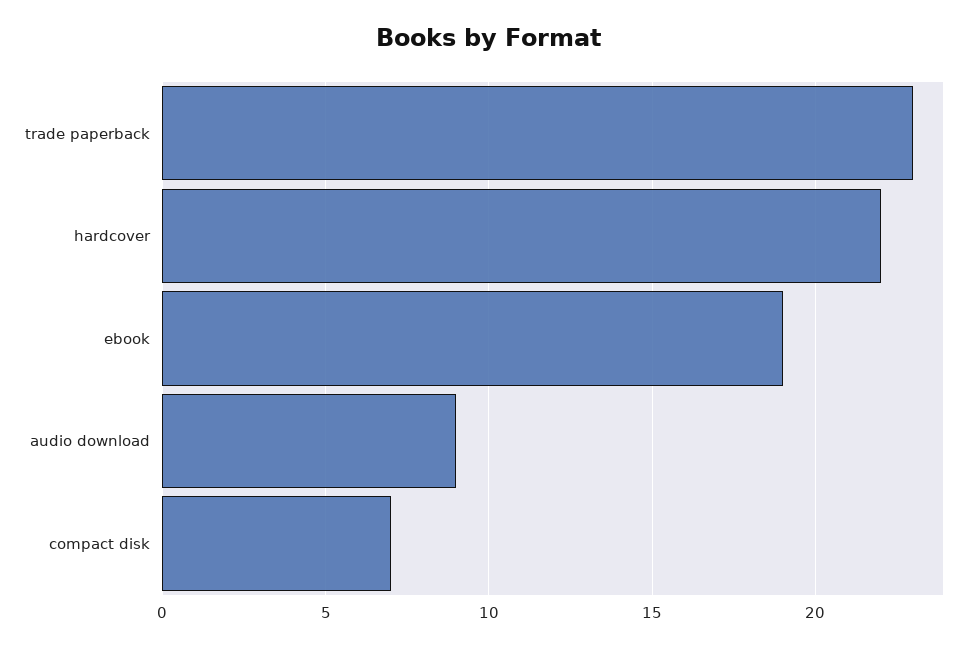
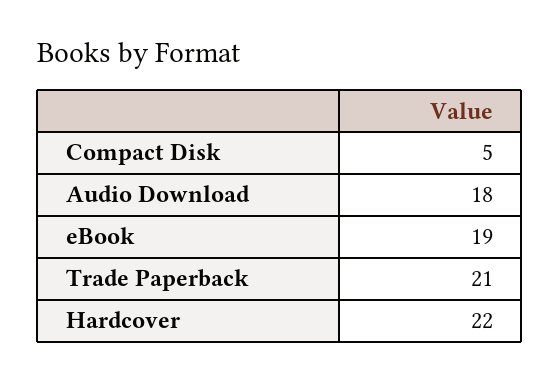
  {
-   "trade paperback": 23,
+   "trade paperback": 21,
    "hardcover": 22,
    "ebook": 19,
-   "audio download": 9,
+   "audio download": 18,
-   "compact disk": 7
+   "compact disk": 5
  }

